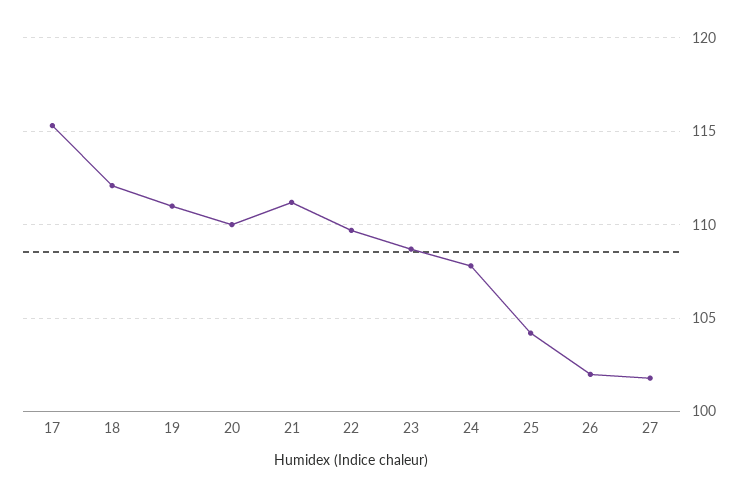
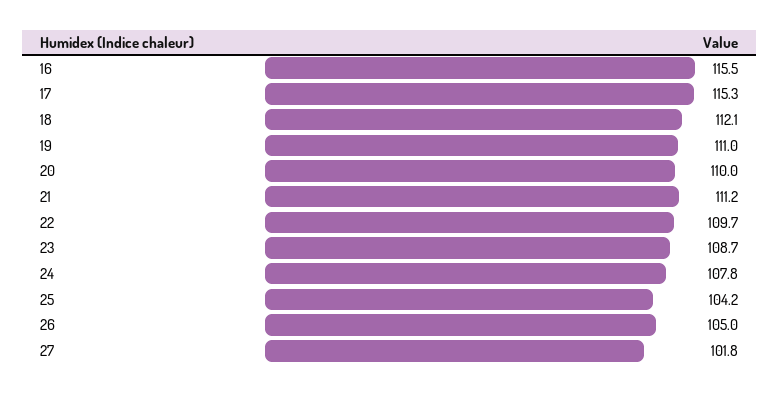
  {
    "17": 115.3,
    "18": 112.1,
    "19": 111,
    "20": 110,
    "21": 111.2,
    "22": 109.7,
    "23": 108.7,
    "24": 107.8,
    "25": 104.2,
-   "26": 102,
+   "26": 105,
-   "27": 101.8
+   "27": 101.8,
+   "16": 115.5
  }

